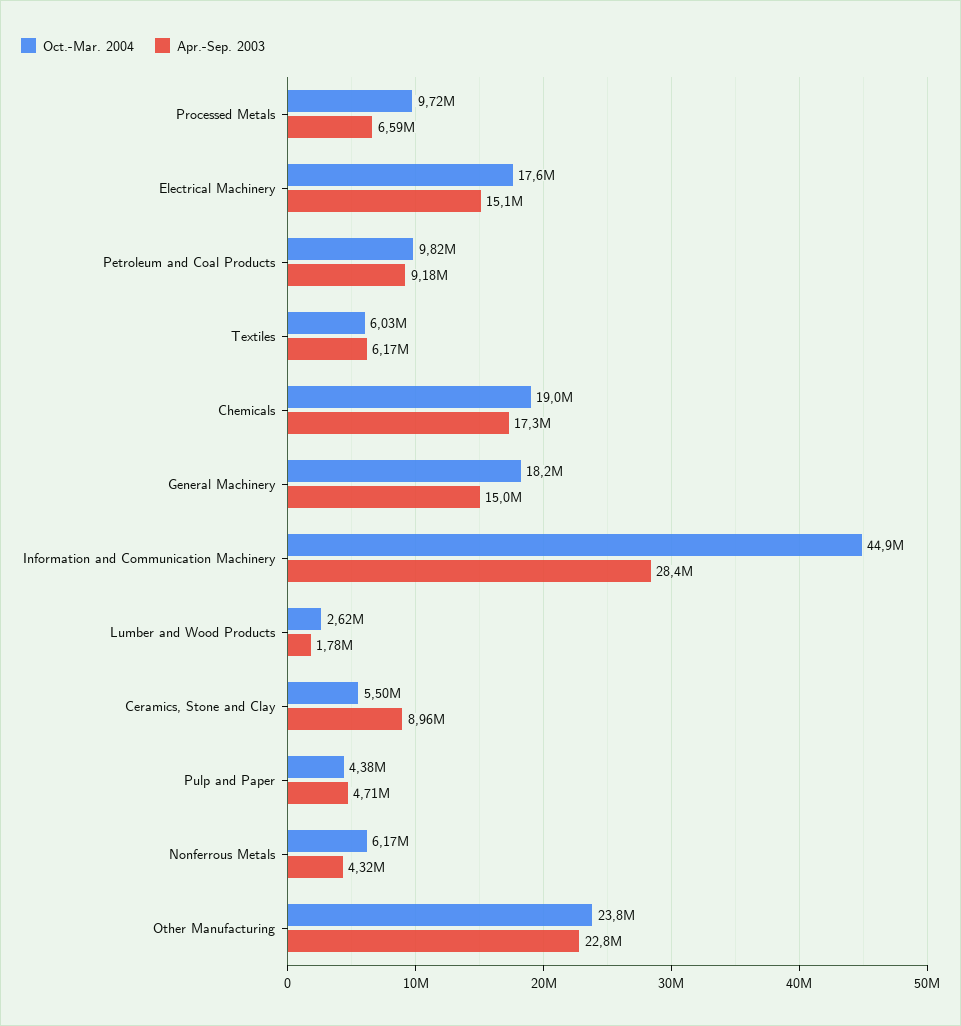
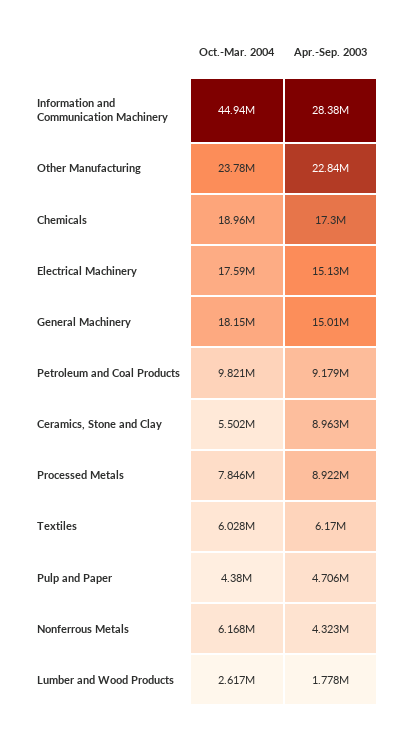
  {
    "Oct.-Mar. 2004": {
-     "Processed Metals": 9720000,
+     "Processed Metals": 7846000,
      "Electrical Machinery": 17590000,
      "Petroleum and Coal Products": 9821000,
      "Textiles": 6028000,
      "Chemicals": 18960000,
      "General Machinery": 18150000,
      "Information and Communication Machinery": 44940000,
      "Lumber and Wood Products": 2617000,
      "Ceramics, Stone and Clay": 5502000,
      "Pulp and Paper": 4380000,
      "Nonferrous Metals": 6168000,
      "Other Manufacturing": 23780000
    },
    "Apr.-Sep. 2003": {
-     "Processed Metals": 6590000,
+     "Processed Metals": 8922000,
      "Electrical Machinery": 15130000,
      "Petroleum and Coal Products": 9179000,
      "Textiles": 6170000,
      "Chemicals": 17300000,
      "General Machinery": 15010000,
      "Information and Communication Machinery": 28380000,
      "Lumber and Wood Products": 1778000,
      "Ceramics, Stone and Clay": 8963000,
      "Pulp and Paper": 4706000,
      "Nonferrous Metals": 4323000,
      "Other Manufacturing": 22840000
    }
  }

